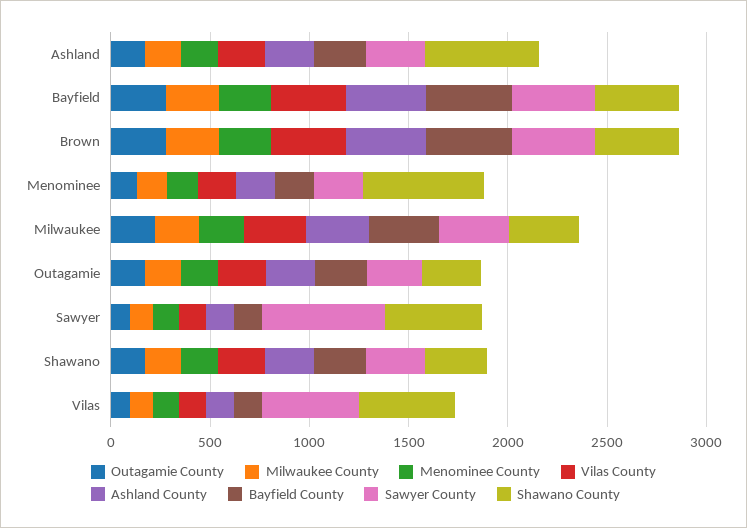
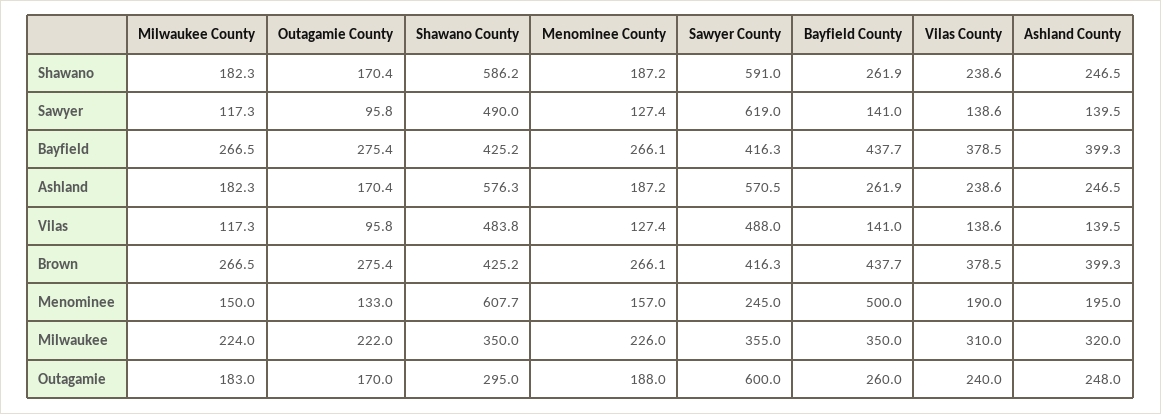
  {
    "Outagamie County": {
      "Ashland": 170.4,
      "Bayfield": 275.4,
      "Brown": 275.4,
      "Menominee": 133,
      "Milwaukee": 222,
      "Outagamie": 170,
      "Sawyer": 95.8,
      "Shawano": 170.4,
      "Vilas": 95.8
    },
    "Milwaukee County": {
      "Ashland": 182.3,
      "Bayfield": 266.5,
      "Brown": 266.5,
      "Menominee": 150,
      "Milwaukee": 224,
      "Outagamie": 183,
      "Sawyer": 117.3,
      "Shawano": 182.3,
      "Vilas": 117.3
    },
    "Menominee County": {
      "Ashland": 187.2,
      "Bayfield": 266.1,
      "Brown": 266.1,
      "Menominee": 157,
      "Milwaukee": 226,
      "Outagamie": 188,
      "Sawyer": 127.4,
      "Shawano": 187.2,
      "Vilas": 127.4
    },
    "Vilas County": {
      "Ashland": 238.6,
      "Bayfield": 378.5,
      "Brown": 378.5,
      "Menominee": 190,
      "Milwaukee": 310,
      "Outagamie": 240,
      "Sawyer": 138.6,
      "Shawano": 238.6,
      "Vilas": 138.6
    },
    "Ashland County": {
      "Ashland": 246.5,
      "Bayfield": 399.3,
      "Brown": 399.3,
      "Menominee": 195,
      "Milwaukee": 320,
      "Outagamie": 248,
      "Sawyer": 139.5,
      "Shawano": 246.5,
      "Vilas": 139.5
    },
    "Bayfield County": {
      "Ashland": 261.9,
      "Bayfield": 437.7,
      "Brown": 437.7,
-     "Menominee": 200,
+     "Menominee": 500,
      "Milwaukee": 350,
      "Outagamie": 260,
      "Sawyer": 141,
      "Shawano": 261.9,
      "Vilas": 141
    },
    "Sawyer County": {
-     "Ashland": 300,
+     "Ashland": 570.5,
      "Bayfield": 416.3,
      "Brown": 416.3,
      "Menominee": 245,
      "Milwaukee": 355,
-     "Outagamie": 300,
+     "Outagamie": 600,
      "Sawyer": 619,
-     "Shawano": 300,
+     "Shawano": 591,
      "Vilas": 488
    },
    "Shawano County": {
      "Ashland": 576.3,
      "Bayfield": 425.2,
      "Brown": 425.2,
      "Menominee": 607.7,
      "Milwaukee": 350,
      "Outagamie": 295,
      "Sawyer": 490,
-     "Shawano": 300,
+     "Shawano": 586.2,
      "Vilas": 483.8
    }
  }

